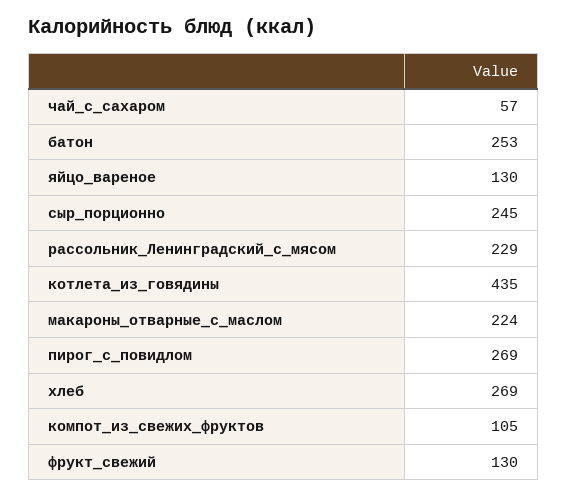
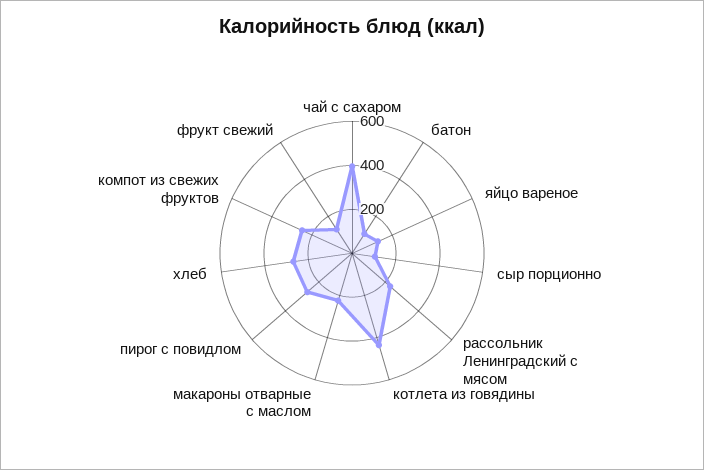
  {
-   "чай_с_сахаром": 57,
+   "чай_с_сахаром": 400,
-   "батон": 253,
+   "батон": 100,
    "яйцо_вареное": 130,
-   "сыр_порционно": 245,
+   "сыр_порционно": 100,
    "рассольник_Ленинградский_с_мясом": 229,
    "котлета_из_говядины": 435,
    "макароны_отварные_с_маслом": 224,
    "пирог_с_повидлом": 269,
    "хлеб": 269,
-   "компот_из_свежих_фруктов": 105,
+   "компот_из_свежих_фруктов": 250,
    "фрукт_свежий": 130
  }

